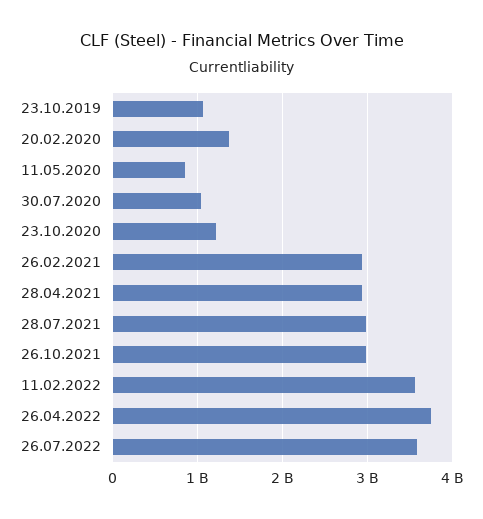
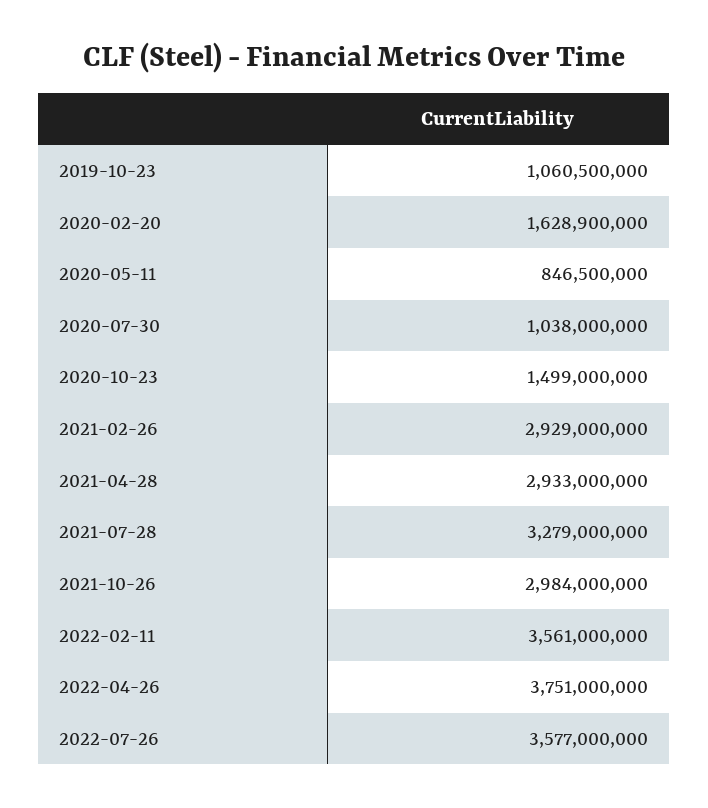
  {
    "23.10.2019": 1060500000,
-   "20.02.2020": 1400000000,
+   "20.02.2020": 1628900000,
    "11.05.2020": 846500000,
    "30.07.2020": 1038000000,
-   "23.10.2020": 1200000000,
+   "23.10.2020": 1499000000,
    "26.02.2021": 2929000000,
    "28.04.2021": 2933000000,
-   "28.07.2021": 3000000000,
+   "28.07.2021": 3279000000,
    "26.10.2021": 2984000000,
    "11.02.2022": 3561000000,
    "26.04.2022": 3751000000,
    "26.07.2022": 3577000000
  }

